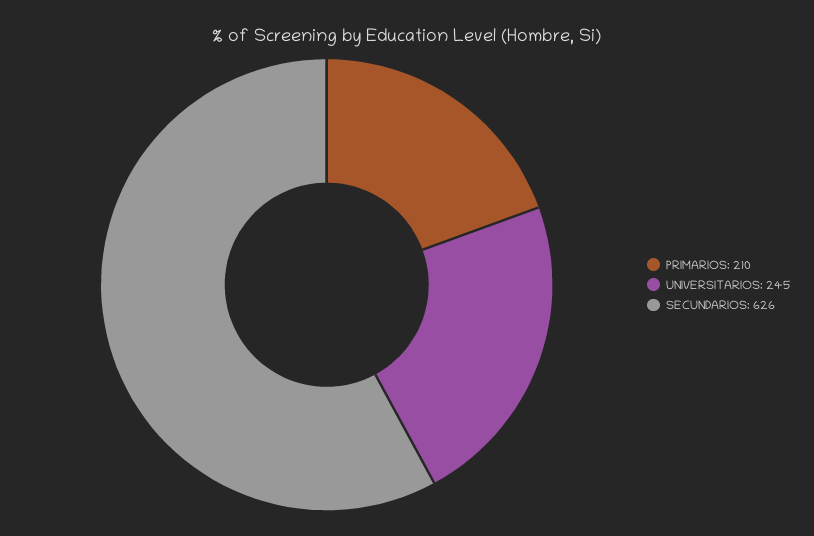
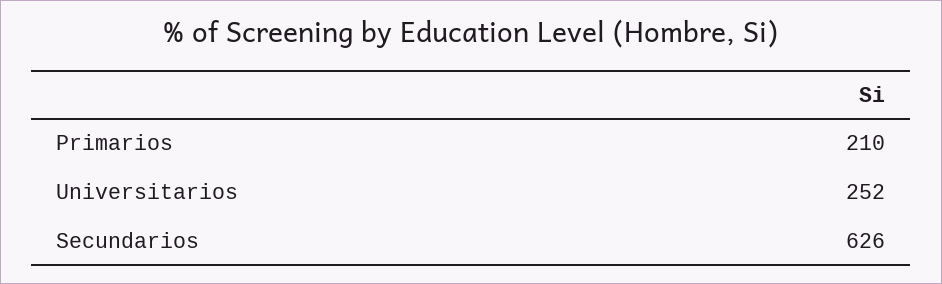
  {
    "PRIMARIOS": 210,
-   "UNIVERSITARIOS": 245,
+   "UNIVERSITARIOS": 252,
    "SECUNDARIOS": 626
  }

